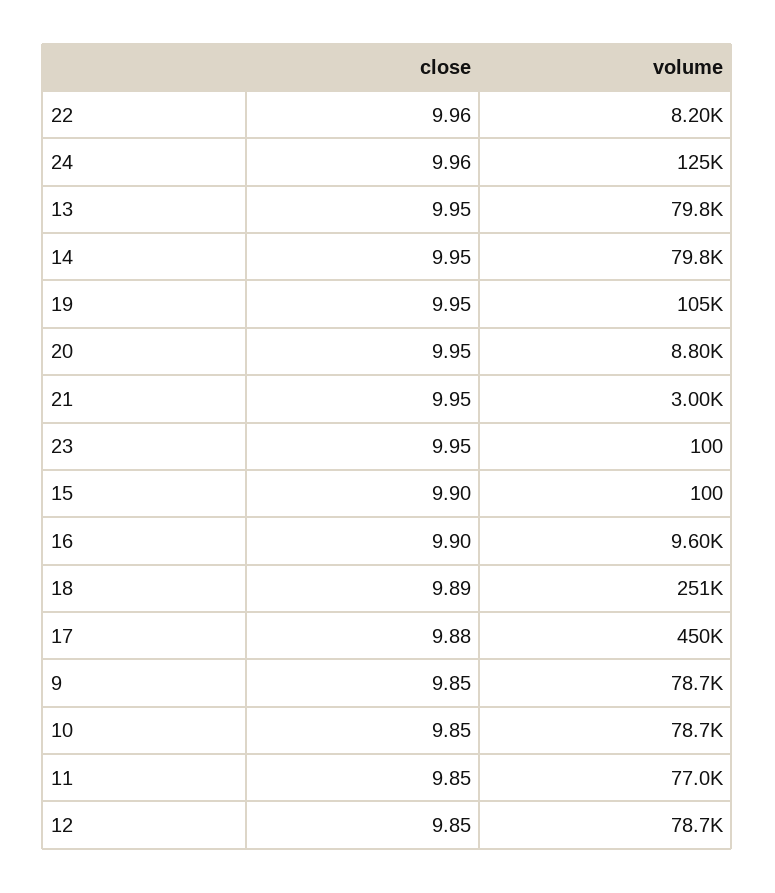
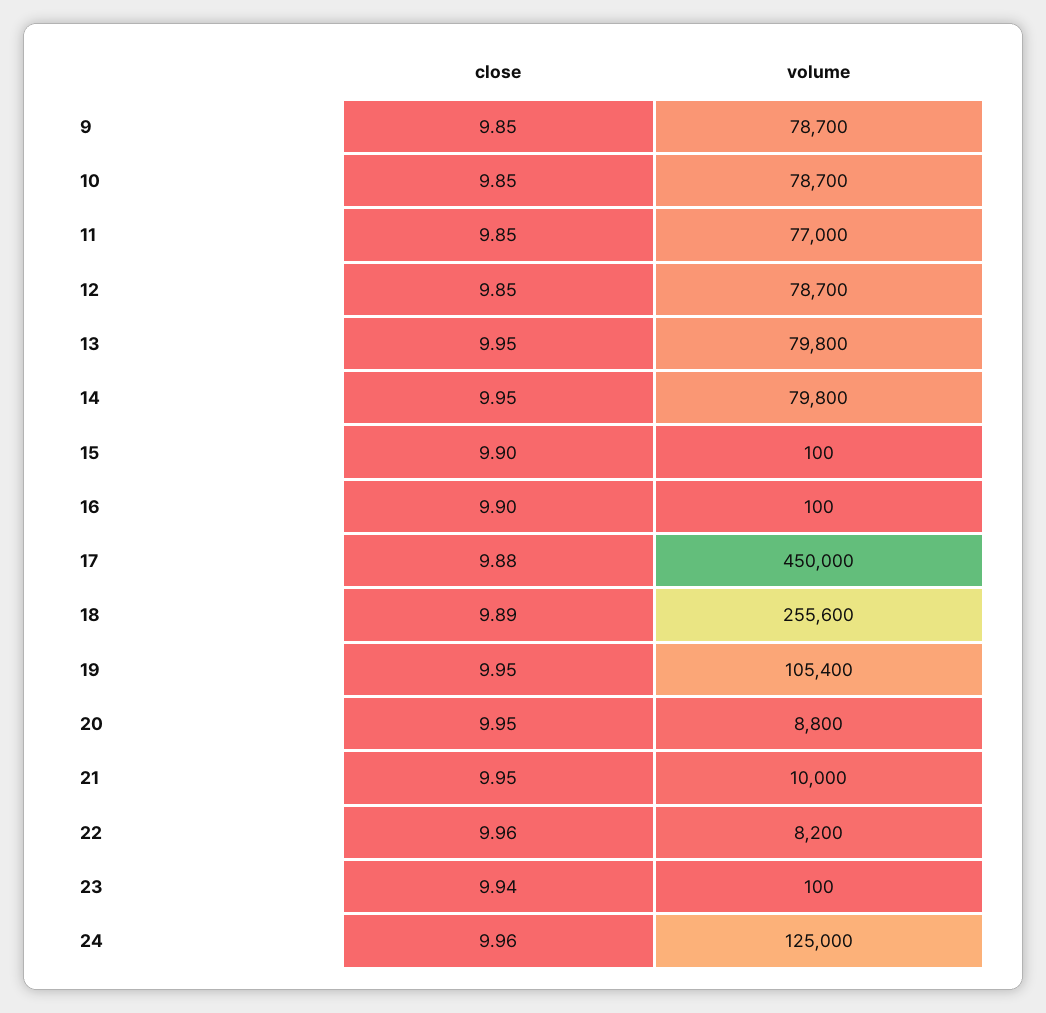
  {
    "close": {
      "22": 9.96,
      "24": 9.96,
      "13": 9.95,
      "14": 9.95,
      "19": 9.95,
      "20": 9.95,
      "21": 9.95,
-     "23": 9.95,
+     "23": 9.94,
      "15": 9.9,
      "16": 9.9,
      "18": 9.89,
      "17": 9.88,
      "9": 9.85,
      "10": 9.85,
      "11": 9.85,
      "12": 9.85
    },
    "volume": {
      "22": 8200,
      "24": 125000,
      "13": 79800,
      "14": 79800,
      "19": 105400,
      "20": 8800,
-     "21": 3000,
+     "21": 10000,
      "23": 100,
      "15": 100,
-     "16": 9600,
+     "16": 100,
-     "18": 251000,
+     "18": 255600,
      "17": 450000,
      "9": 78700,
      "10": 78700,
      "11": 77000,
      "12": 78700
    }
  }

